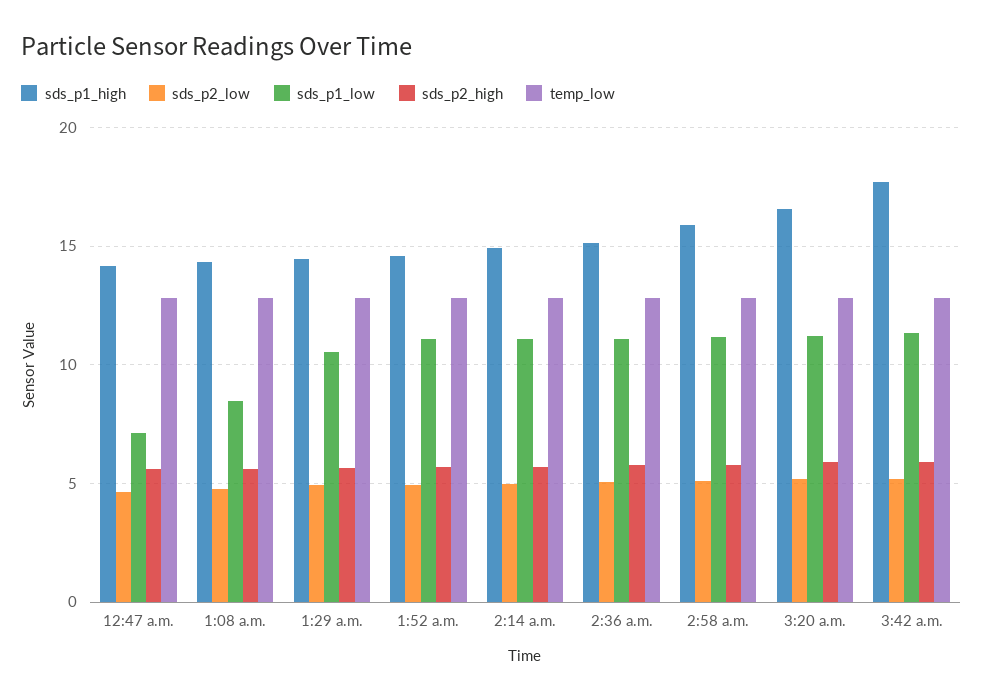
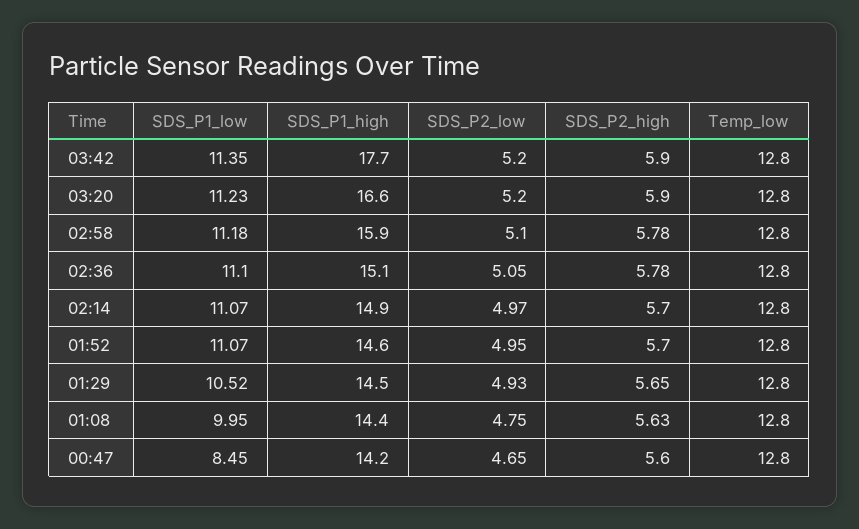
  {
    "sds_p1_high": {
      "12:47 a.m.": 14.2,
      "1:08 a.m.": 14.4,
      "1:29 a.m.": 14.5,
      "1:52 a.m.": 14.6,
      "2:14 a.m.": 14.9,
      "2:36 a.m.": 15.1,
      "2:58 a.m.": 15.9,
      "3:20 a.m.": 16.6,
      "3:42 a.m.": 17.7
    },
    "sds_p2_low": {
      "12:47 a.m.": 4.65,
      "1:08 a.m.": 4.75,
      "1:29 a.m.": 4.93,
      "1:52 a.m.": 4.95,
      "2:14 a.m.": 4.97,
      "2:36 a.m.": 5.05,
      "2:58 a.m.": 5.1,
      "3:20 a.m.": 5.2,
      "3:42 a.m.": 5.2
    },
    "sds_p1_low": {
-     "12:47 a.m.": 7,
+     "12:47 a.m.": 8.45,
-     "1:08 a.m.": 8.5,
+     "1:08 a.m.": 9.95,
      "1:29 a.m.": 10.52,
      "1:52 a.m.": 11.07,
      "2:14 a.m.": 11.07,
      "2:36 a.m.": 11.1,
      "2:58 a.m.": 11.18,
      "3:20 a.m.": 11.23,
      "3:42 a.m.": 11.35
    },
    "sds_p2_high": {
      "12:47 a.m.": 5.6,
      "1:08 a.m.": 5.63,
      "1:29 a.m.": 5.65,
      "1:52 a.m.": 5.7,
      "2:14 a.m.": 5.7,
      "2:36 a.m.": 5.78,
      "2:58 a.m.": 5.78,
      "3:20 a.m.": 5.9,
      "3:42 a.m.": 5.9
    },
    "temp_low": {
      "12:47 a.m.": 12.8,
      "1:08 a.m.": 12.8,
      "1:29 a.m.": 12.8,
      "1:52 a.m.": 12.8,
      "2:14 a.m.": 12.8,
      "2:36 a.m.": 12.8,
      "2:58 a.m.": 12.8,
      "3:20 a.m.": 12.8,
      "3:42 a.m.": 12.8
    }
  }

